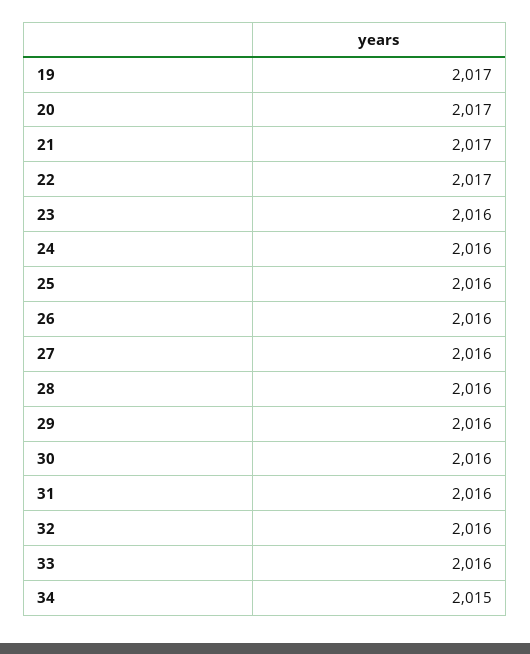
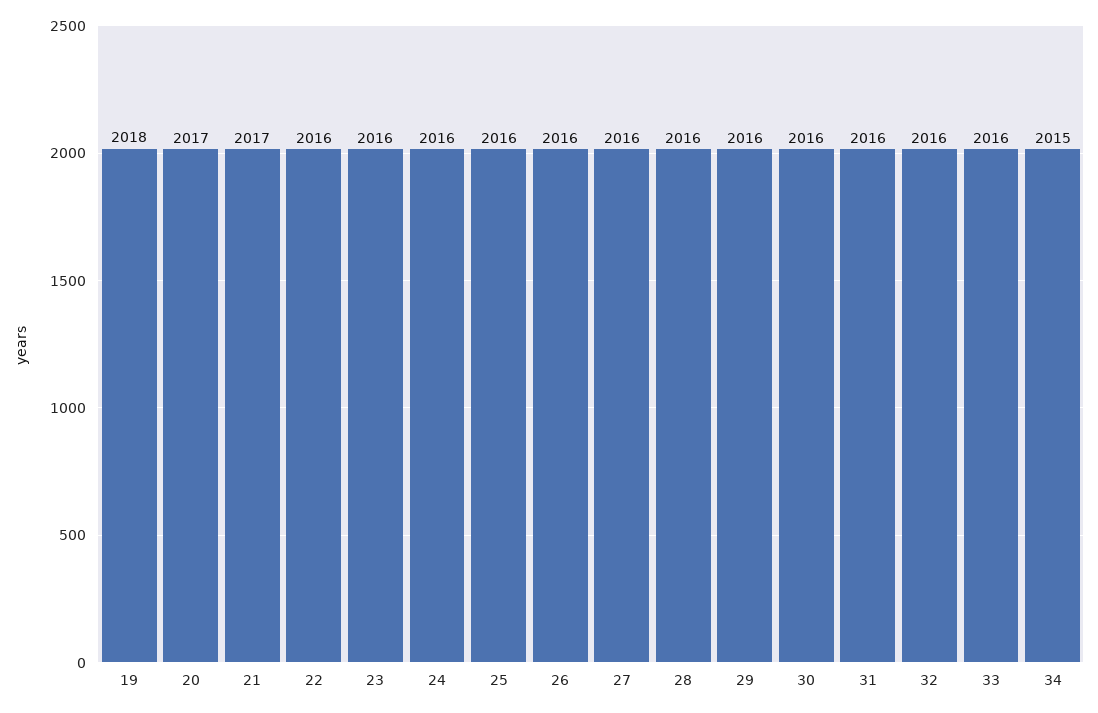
  {
-   "19": 2017,
+   "19": 2018,
    "20": 2017,
    "21": 2017,
-   "22": 2017,
+   "22": 2016,
    "23": 2016,
    "24": 2016,
    "25": 2016,
    "26": 2016,
    "27": 2016,
    "28": 2016,
    "29": 2016,
    "30": 2016,
    "31": 2016,
    "32": 2016,
    "33": 2016,
    "34": 2015
  }

